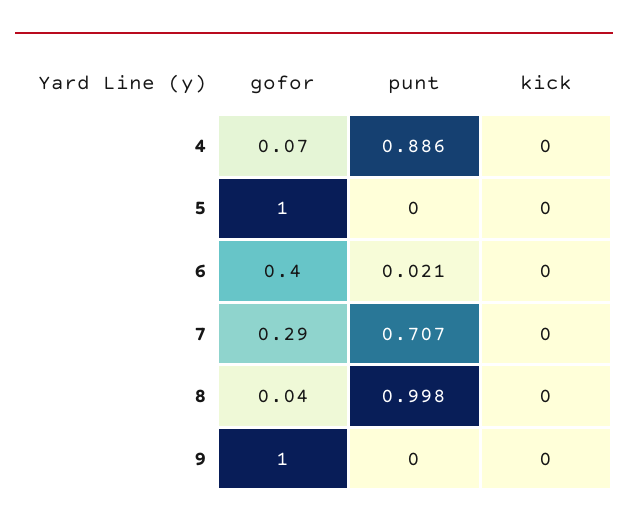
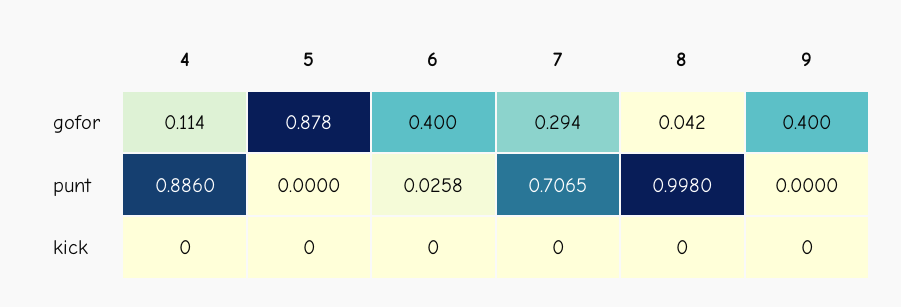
  {
    "gofor": {
-     "4": 0.07,
+     "4": 0.114,
-     "5": 1,
+     "5": 0.878,
      "6": 0.4,
      "7": 0.294,
      "8": 0.042,
-     "9": 1
+     "9": 0.4
    },
    "punt": {
      "4": 0.886,
      "5": 0,
-     "6": 0.021,
+     "6": 0.0258,
      "7": 0.7065,
      "8": 0.998,
      "9": 0
    },
    "kick": {
      "4": 0,
      "5": 0,
      "6": 0,
      "7": 0,
      "8": 0,
      "9": 0
    }
  }

